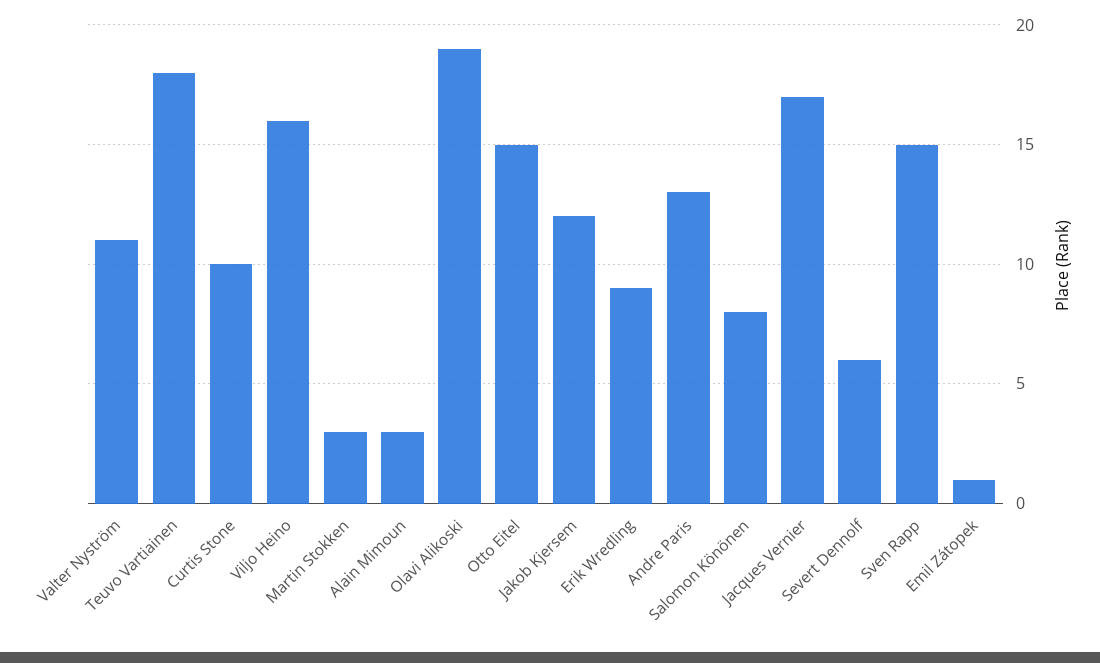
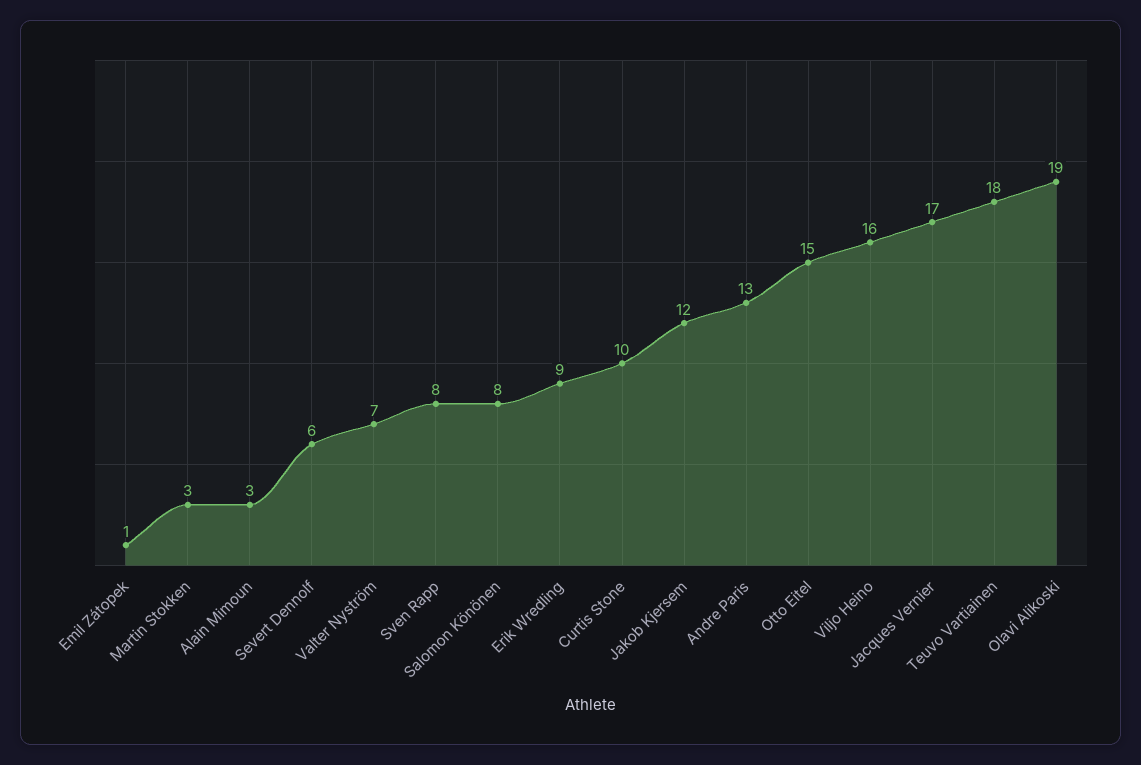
  {
-   "Valter Nyström": 11,
+   "Valter Nyström": 7,
    "Teuvo Vartiainen": 18,
    "Curtis Stone": 10,
    "Viljo Heino": 16,
    "Martin Stokken": 3,
    "Alain Mimoun": 3,
    "Olavi Alikoski": 19,
    "Otto Eitel": 15,
    "Jakob Kjersem": 12,
    "Erik Wredling": 9,
    "Andre Paris": 13,
    "Salomon Könönen": 8,
    "Jacques Vernier": 17,
    "Severt Dennolf": 6,
-   "Sven Rapp": 15,
+   "Sven Rapp": 8,
    "Emil Zátopek": 1
  }

